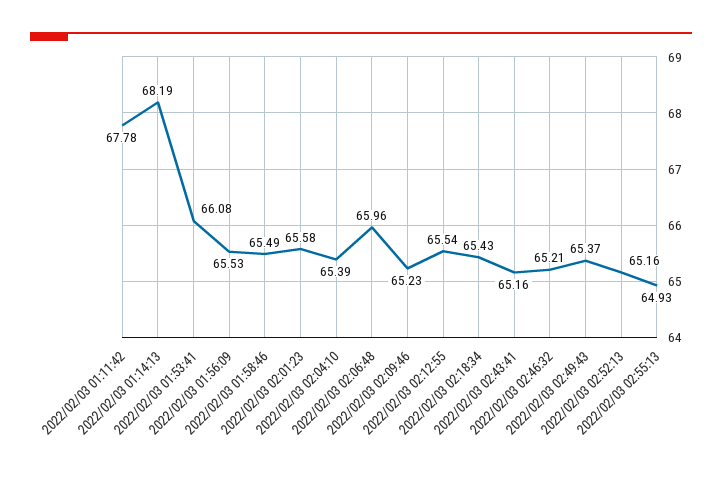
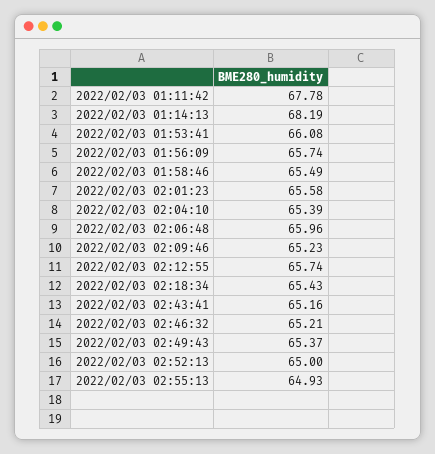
  {
    "2022/02/03 01:11:42": 67.78,
    "2022/02/03 01:14:13": 68.19,
    "2022/02/03 01:53:41": 66.08,
-   "2022/02/03 01:56:09": 65.53,
+   "2022/02/03 01:56:09": 65.74,
    "2022/02/03 01:58:46": 65.49,
    "2022/02/03 02:01:23": 65.58,
    "2022/02/03 02:04:10": 65.39,
    "2022/02/03 02:06:48": 65.96,
    "2022/02/03 02:09:46": 65.23,
-   "2022/02/03 02:12:55": 65.54,
+   "2022/02/03 02:12:55": 65.74,
    "2022/02/03 02:18:34": 65.43,
    "2022/02/03 02:43:41": 65.16,
    "2022/02/03 02:46:32": 65.21,
    "2022/02/03 02:49:43": 65.37,
-   "2022/02/03 02:52:13": 65.16,
+   "2022/02/03 02:52:13": 65,
    "2022/02/03 02:55:13": 64.93
  }

